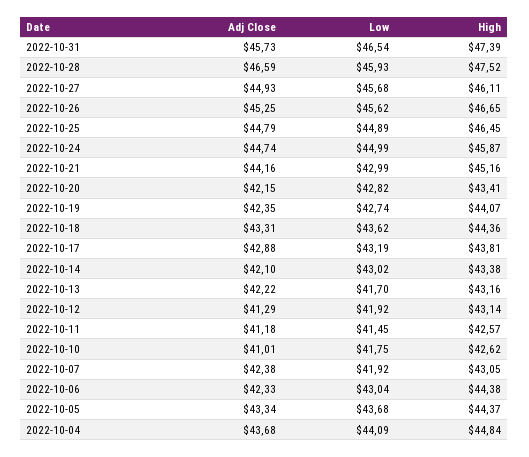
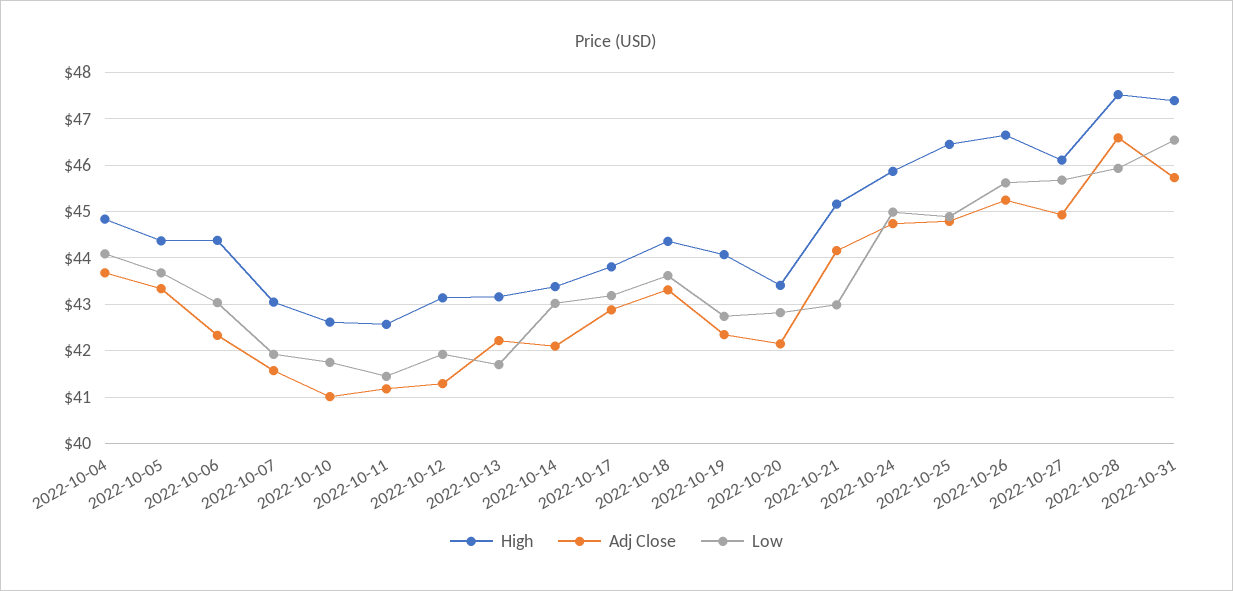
  {
    "Adj Close": {
      "2022-10-31": 45.73,
      "2022-10-28": 46.59,
      "2022-10-27": 44.93,
      "2022-10-26": 45.25,
      "2022-10-25": 44.79,
      "2022-10-24": 44.74,
      "2022-10-21": 44.16,
      "2022-10-20": 42.15,
      "2022-10-19": 42.35,
      "2022-10-18": 43.31,
      "2022-10-17": 42.88,
      "2022-10-14": 42.1,
      "2022-10-13": 42.22,
      "2022-10-12": 41.29,
      "2022-10-11": 41.18,
      "2022-10-10": 41.01,
-     "2022-10-07": 42.38,
+     "2022-10-07": 41.6,
      "2022-10-06": 42.33,
      "2022-10-05": 43.34,
      "2022-10-04": 43.68
    },
    "Low": {
      "2022-10-31": 46.54,
      "2022-10-28": 45.93,
      "2022-10-27": 45.68,
      "2022-10-26": 45.62,
      "2022-10-25": 44.89,
      "2022-10-24": 44.99,
      "2022-10-21": 42.99,
      "2022-10-20": 42.82,
      "2022-10-19": 42.74,
      "2022-10-18": 43.62,
      "2022-10-17": 43.19,
      "2022-10-14": 43.02,
      "2022-10-13": 41.7,
      "2022-10-12": 41.92,
      "2022-10-11": 41.45,
      "2022-10-10": 41.75,
      "2022-10-07": 41.92,
      "2022-10-06": 43.04,
      "2022-10-05": 43.68,
      "2022-10-04": 44.09
    },
    "High": {
      "2022-10-31": 47.39,
      "2022-10-28": 47.52,
      "2022-10-27": 46.11,
      "2022-10-26": 46.65,
      "2022-10-25": 46.45,
      "2022-10-24": 45.87,
      "2022-10-21": 45.16,
      "2022-10-20": 43.41,
      "2022-10-19": 44.07,
      "2022-10-18": 44.36,
      "2022-10-17": 43.81,
      "2022-10-14": 43.38,
      "2022-10-13": 43.16,
      "2022-10-12": 43.14,
      "2022-10-11": 42.57,
      "2022-10-10": 42.62,
      "2022-10-07": 43.05,
      "2022-10-06": 44.38,
      "2022-10-05": 44.37,
      "2022-10-04": 44.84
    }
  }

